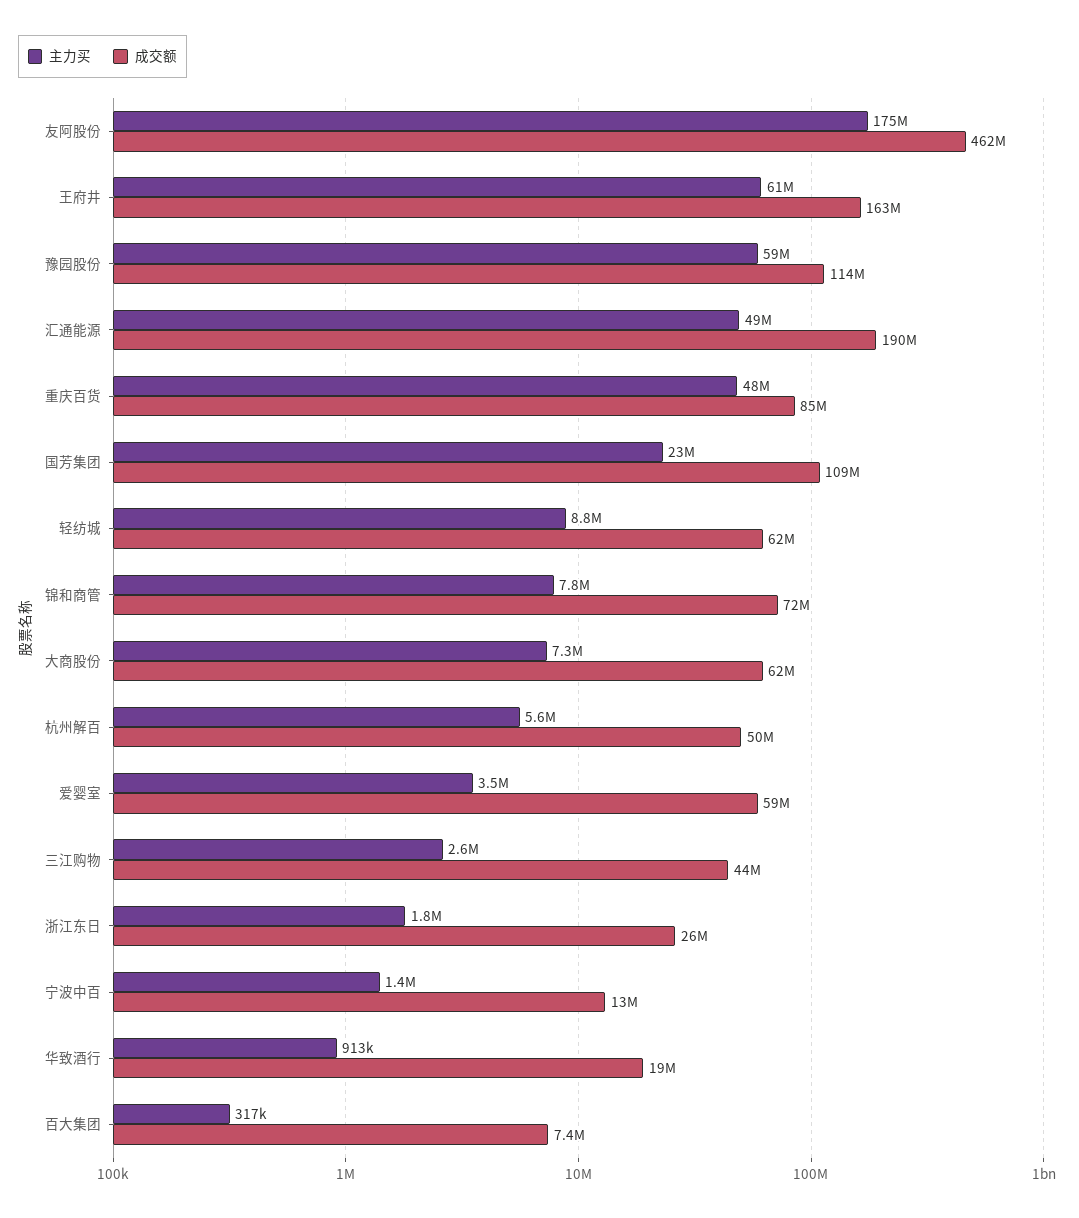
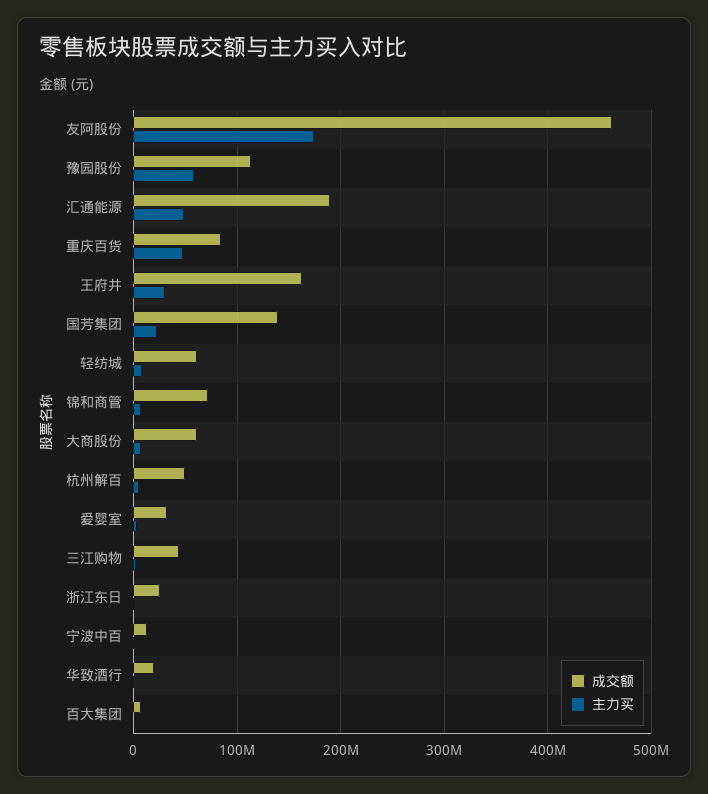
  {
    "主力买": {
      "友阿股份": 175000000,
-     "王府井": 61000000,
+     "王府井": 30000000,
      "豫园股份": 59000000,
      "汇通能源": 49000000,
      "重庆百货": 48000000,
      "国芳集团": 23000000,
      "轻纺城": 8800000,
      "锦和商管": 7800000,
      "大商股份": 7300000,
      "杭州解百": 5600000,
      "爱婴室": 3500000,
      "三江购物": 2600000,
      "浙江东日": 1800000,
      "宁波中百": 1400000,
      "华致酒行": 913000,
      "百大集团": 317000
    },
    "成交额": {
      "友阿股份": 462000000,
      "王府井": 163000000,
      "豫园股份": 114000000,
      "汇通能源": 190000000,
      "重庆百货": 85000000,
-     "国芳集团": 109000000,
+     "国芳集团": 140000000,
      "轻纺城": 62000000,
      "锦和商管": 72000000,
      "大商股份": 62000000,
      "杭州解百": 50000000,
-     "爱婴室": 59000000,
+     "爱婴室": 30000000,
      "三江购物": 44000000,
      "浙江东日": 26000000,
      "宁波中百": 13000000,
      "华致酒行": 19000000,
      "百大集团": 7400000
    }
  }

